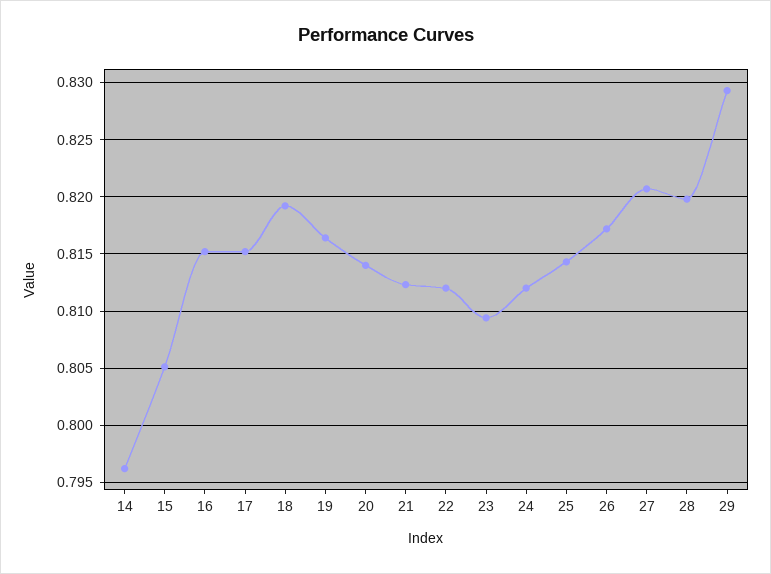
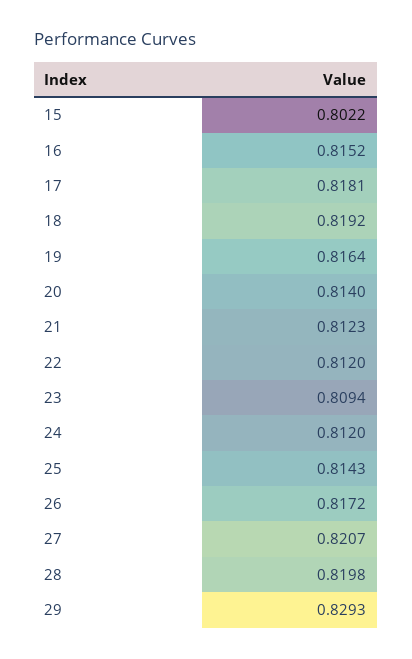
  {
-   "14": 0.796,
-   "15": 0.805,
+   "15": 0.8022,
    "16": 0.8152,
-   "17": 0.815,
+   "17": 0.8181,
    "18": 0.8192,
    "19": 0.8164,
    "20": 0.814,
    "21": 0.8123,
    "22": 0.812,
    "23": 0.8094,
    "24": 0.812,
    "25": 0.8143,
    "26": 0.8172,
    "27": 0.8207,
    "28": 0.8198,
    "29": 0.8293
  }

